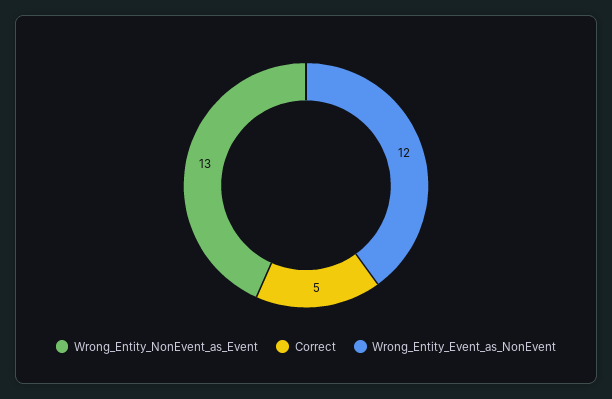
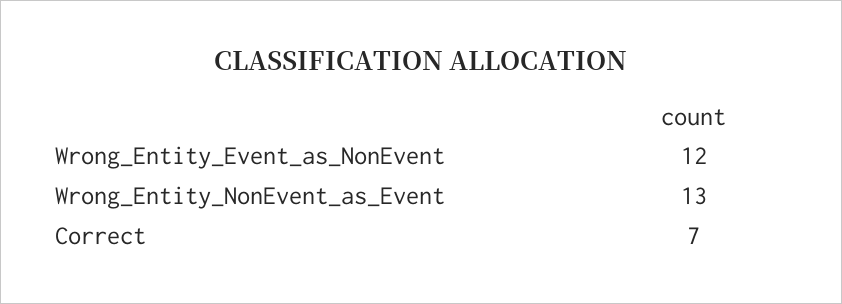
  {
    "Wrong_Entity_NonEvent_as_Event": 13,
-   "Correct": 5,
+   "Correct": 7,
    "Wrong_Entity_Event_as_NonEvent": 12
  }

